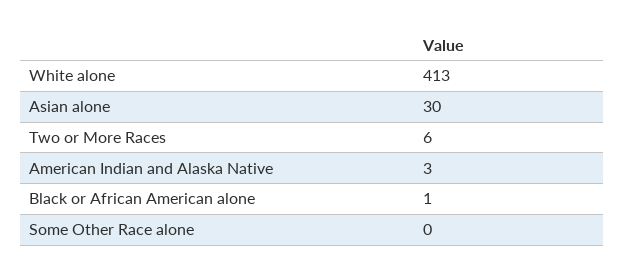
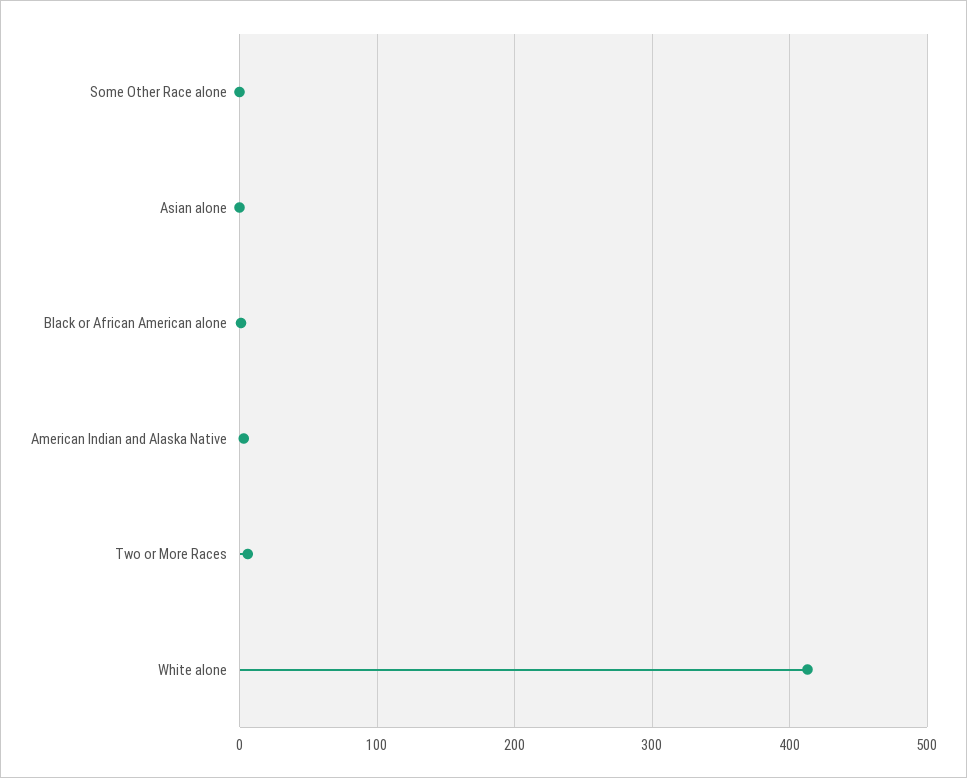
  {
    "White alone": 413,
-   "Asian alone": 30,
+   "Asian alone": 0,
    "Two or More Races": 6,
    "American Indian and Alaska Native": 3,
    "Black or African American alone": 1,
    "Some Other Race alone": 0
  }

